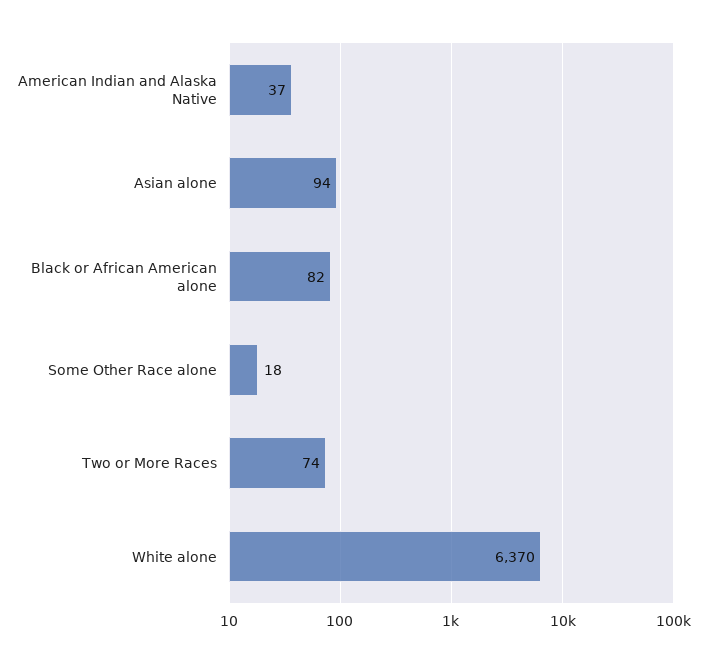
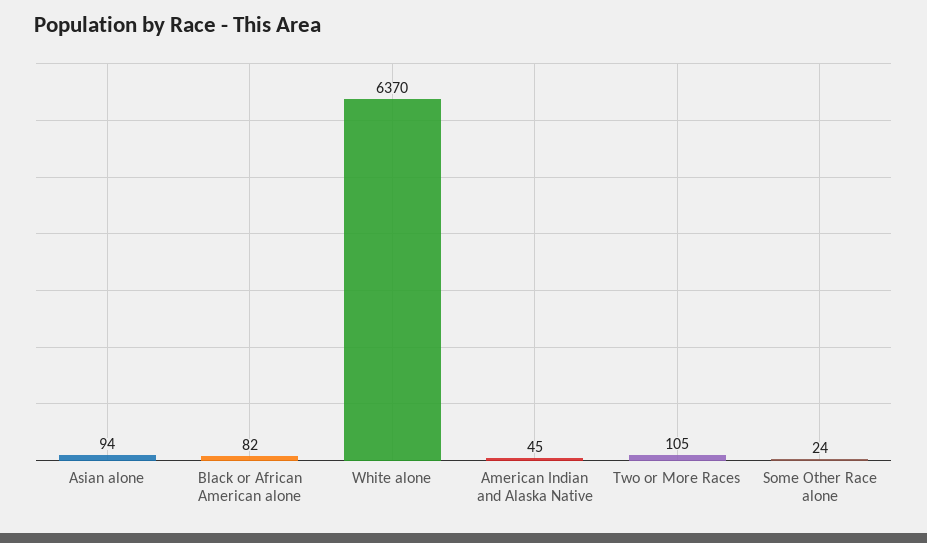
  {
-   "American Indian and Alaska Native": 37,
+   "American Indian and Alaska Native": 45,
    "Asian alone": 94,
    "Black or African American alone": 82,
-   "Some Other Race alone": 18,
+   "Some Other Race alone": 24,
-   "Two or More Races": 74,
+   "Two or More Races": 105,
    "White alone": 6370
  }

